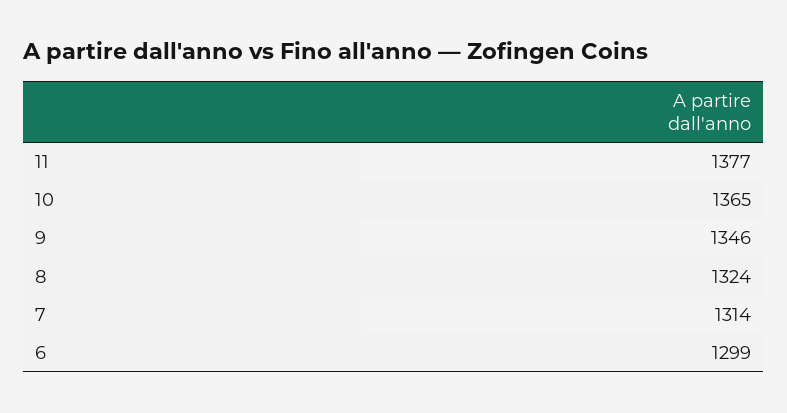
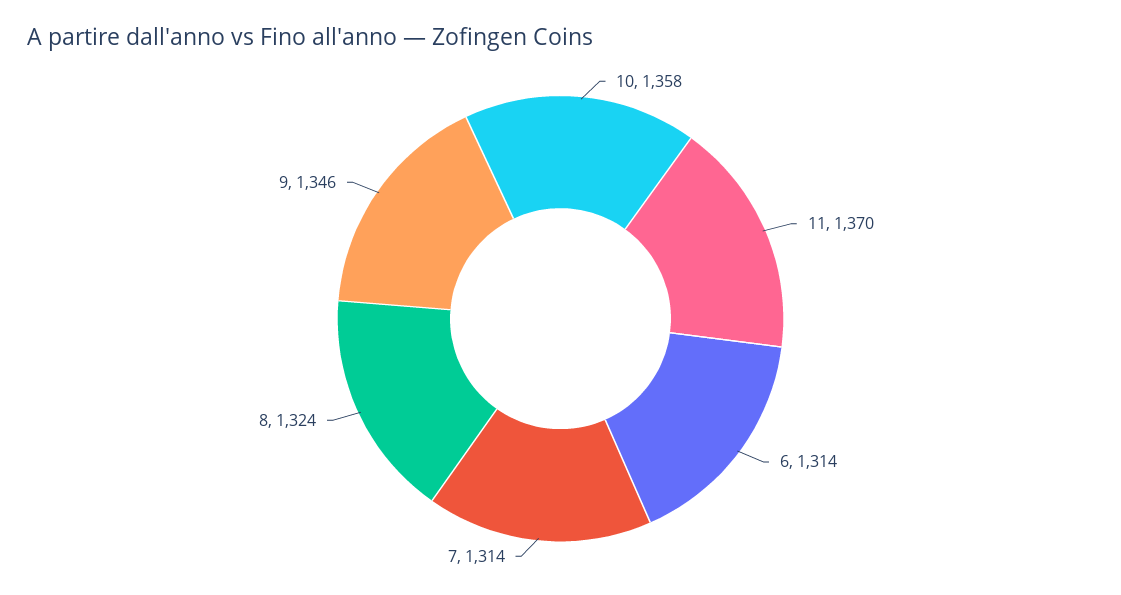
  {
-   "11": 1377,
+   "11": 1370,
-   "10": 1365,
+   "10": 1358,
    "9": 1346,
    "8": 1324,
    "7": 1314,
-   "6": 1299
+   "6": 1314
  }

